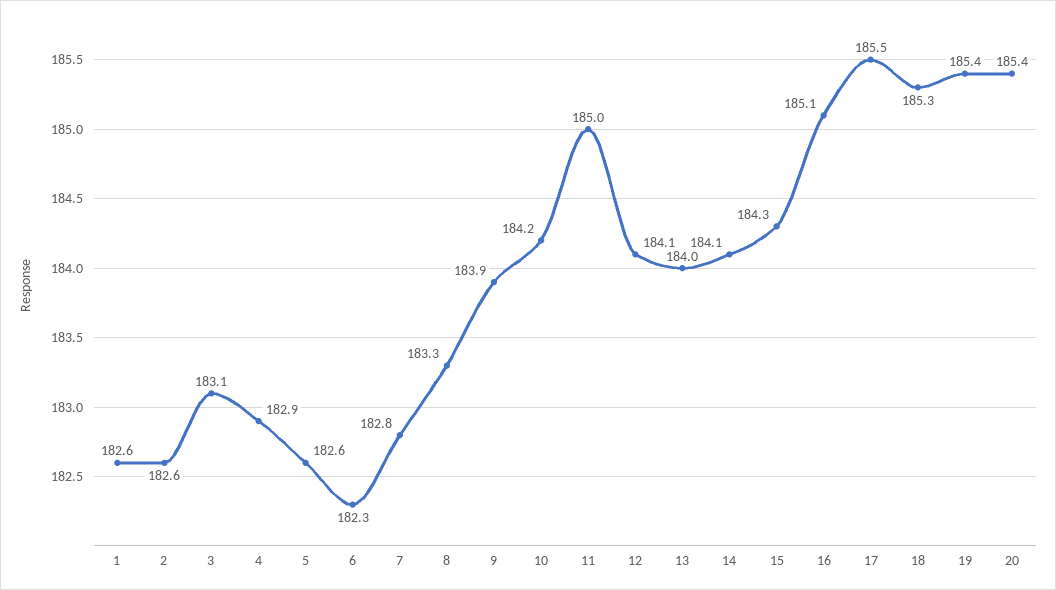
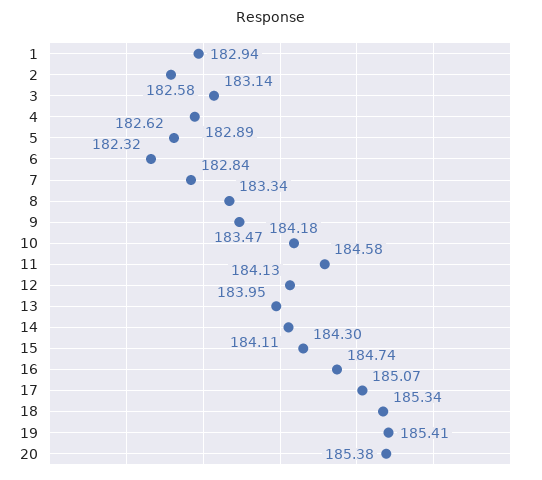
  {
-   "1": 182.6,
+   "1": 182.94,
    "2": 182.58,
    "3": 183.14,
    "4": 182.89,
    "5": 182.62,
    "6": 182.32,
    "7": 182.84,
    "8": 183.34,
-   "9": 183.9,
+   "9": 183.47,
    "10": 184.18,
-   "11": 185,
+   "11": 184.58,
    "12": 184.13,
    "13": 183.95,
    "14": 184.11,
    "15": 184.3,
-   "16": 185.1,
+   "16": 184.74,
-   "17": 185.5,
+   "17": 185.07,
    "18": 185.34,
    "19": 185.41,
    "20": 185.38
  }

